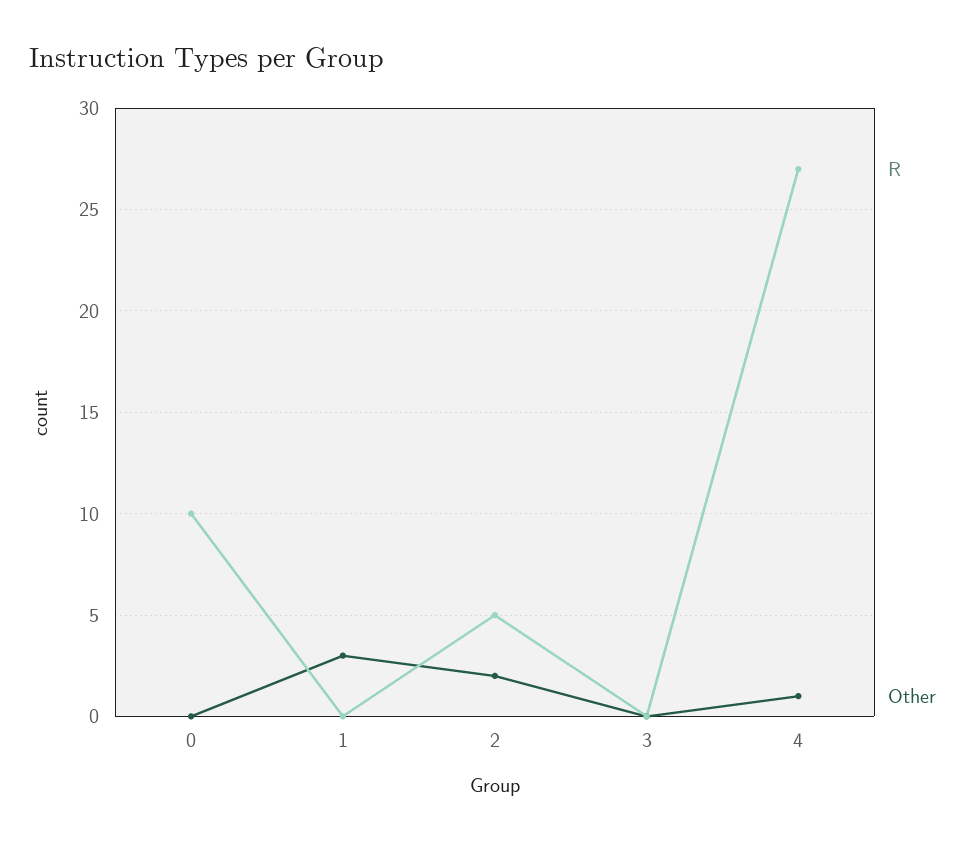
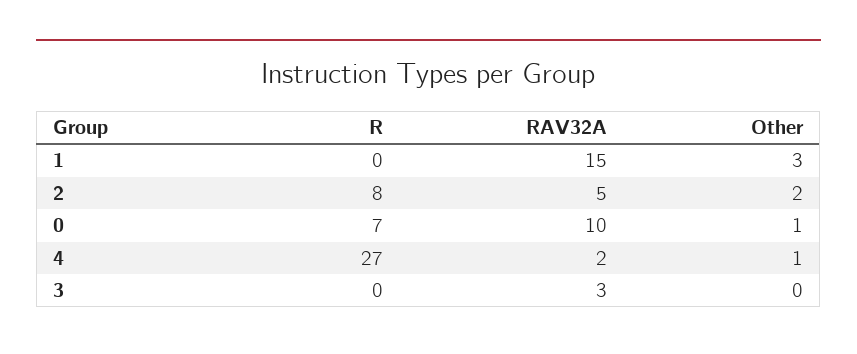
  {
    "R": {
-     "0": 10,
+     "0": 7,
      "1": 0,
-     "2": 5,
+     "2": 8,
      "3": 0,
      "4": 27
    },
    "Other": {
-     "0": 0,
+     "0": 1,
      "1": 3,
      "2": 2,
      "3": 0,
      "4": 1
-   }
+   },
+   "RAV32A": {
+     "1": 15,
+     "2": 5,
+     "0": 10,
+     "4": 2,
+     "3": 3
+   }
  }

